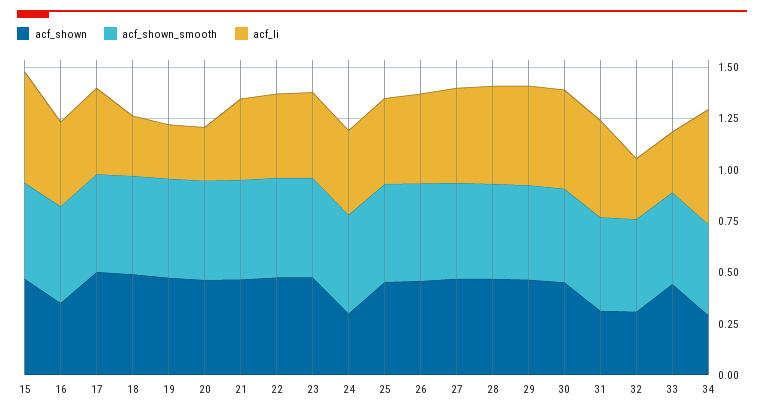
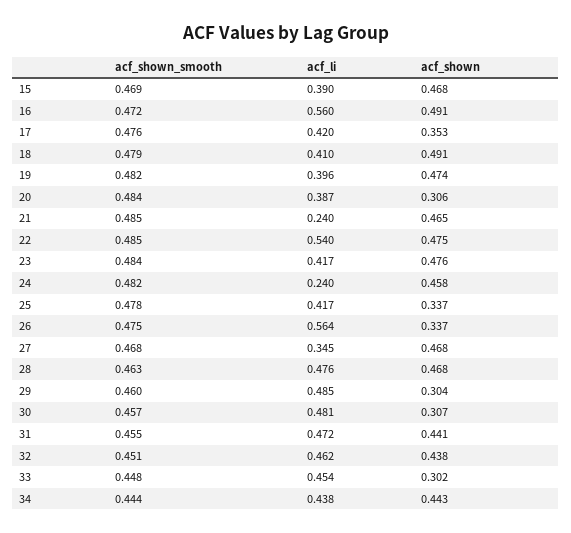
  {
    "acf_shown": {
      "15": 0.468,
-     "16": 0.35,
+     "16": 0.491,
-     "17": 0.5,
+     "17": 0.353,
      "18": 0.491,
      "19": 0.474,
-     "20": 0.45,
+     "20": 0.306,
      "21": 0.465,
      "22": 0.475,
      "23": 0.476,
-     "24": 0.3,
+     "24": 0.458,
-     "25": 0.45,
+     "25": 0.337,
-     "26": 0.45,
+     "26": 0.337,
      "27": 0.468,
      "28": 0.468,
-     "29": 0.45,
+     "29": 0.304,
-     "30": 0.45,
+     "30": 0.307,
-     "31": 0.3,
+     "31": 0.441,
-     "32": 0.3,
+     "32": 0.438,
-     "33": 0.45,
+     "33": 0.302,
-     "34": 0.3
+     "34": 0.443
    },
    "acf_shown_smooth": {
      "15": 0.469,
      "16": 0.472,
      "17": 0.476,
      "18": 0.479,
      "19": 0.482,
      "20": 0.484,
      "21": 0.485,
      "22": 0.485,
      "23": 0.484,
      "24": 0.482,
      "25": 0.478,
      "26": 0.475,
      "27": 0.468,
      "28": 0.463,
      "29": 0.46,
      "30": 0.457,
      "31": 0.455,
      "32": 0.451,
      "33": 0.448,
      "34": 0.444
    },
    "acf_li": {
-     "15": 0.55,
+     "15": 0.39,
-     "16": 0.4,
+     "16": 0.56,
      "17": 0.42,
-     "18": 0.3,
+     "18": 0.41,
-     "19": 0.25,
+     "19": 0.396,
-     "20": 0.25,
+     "20": 0.387,
-     "21": 0.4,
+     "21": 0.24,
-     "22": 0.4,
+     "22": 0.54,
      "23": 0.417,
-     "24": 0.4,
+     "24": 0.24,
      "25": 0.417,
-     "26": 0.45,
+     "26": 0.564,
-     "27": 0.45,
+     "27": 0.345,
      "28": 0.476,
      "29": 0.485,
      "30": 0.481,
      "31": 0.472,
-     "32": 0.3,
+     "32": 0.462,
-     "33": 0.3,
+     "33": 0.454,
-     "34": 0.55
+     "34": 0.438
    }
  }

